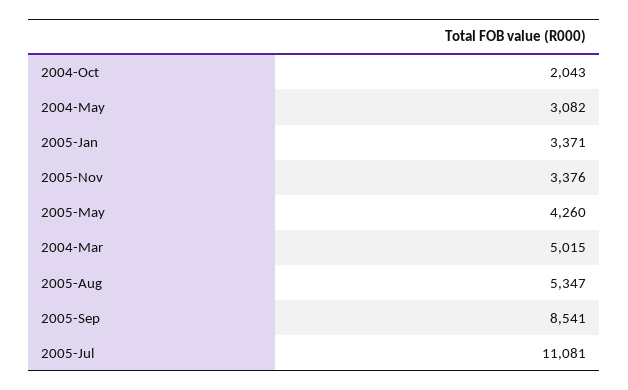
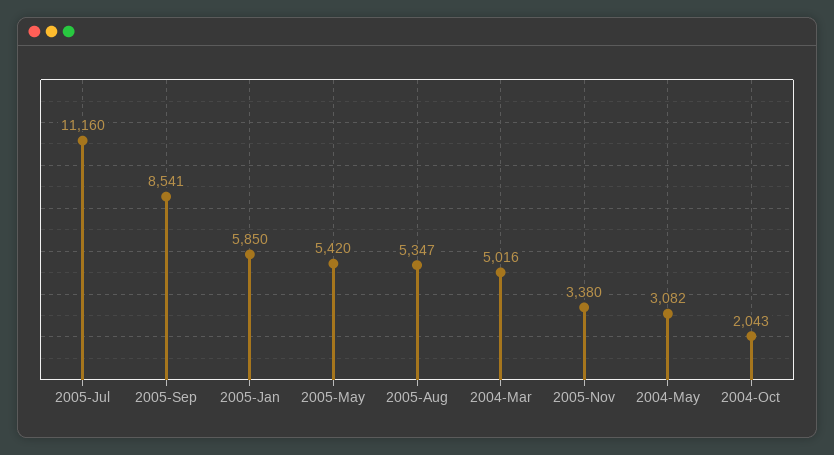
  {
    "2004-Oct": 2043,
    "2004-May": 3082,
-   "2005-Jan": 3371,
+   "2005-Jan": 5850,
-   "2005-Nov": 3376,
+   "2005-Nov": 3380,
-   "2005-May": 4260,
+   "2005-May": 5420,
-   "2004-Mar": 5015,
+   "2004-Mar": 5016,
    "2005-Aug": 5347,
    "2005-Sep": 8541,
-   "2005-Jul": 11081
+   "2005-Jul": 11160
  }

